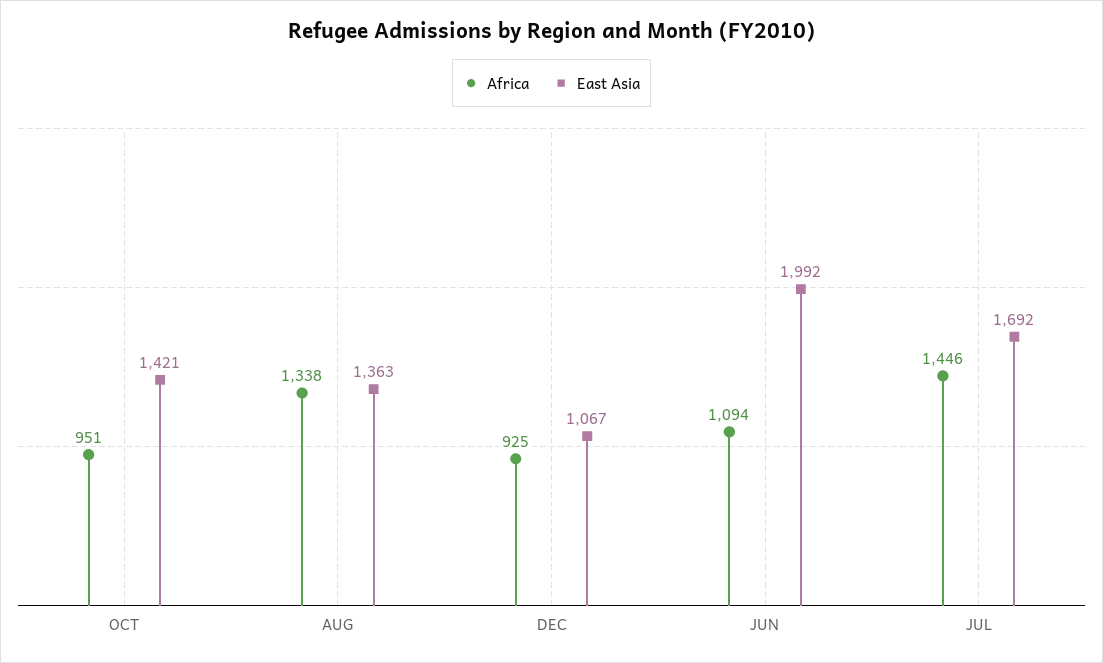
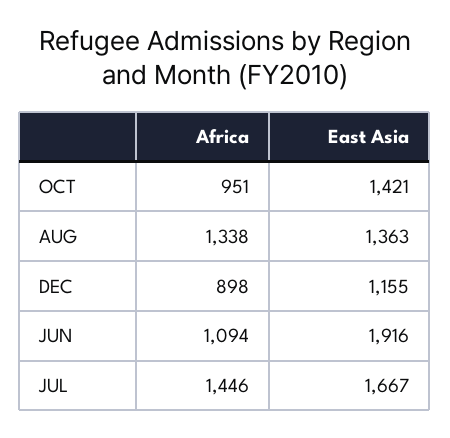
  {
    "Africa": {
      "OCT": 951,
      "AUG": 1338,
-     "DEC": 925,
+     "DEC": 898,
      "JUN": 1094,
      "JUL": 1446
    },
    "East Asia": {
      "OCT": 1421,
      "AUG": 1363,
-     "DEC": 1067,
+     "DEC": 1155,
-     "JUN": 1992,
+     "JUN": 1916,
-     "JUL": 1692
+     "JUL": 1667
    }
  }

